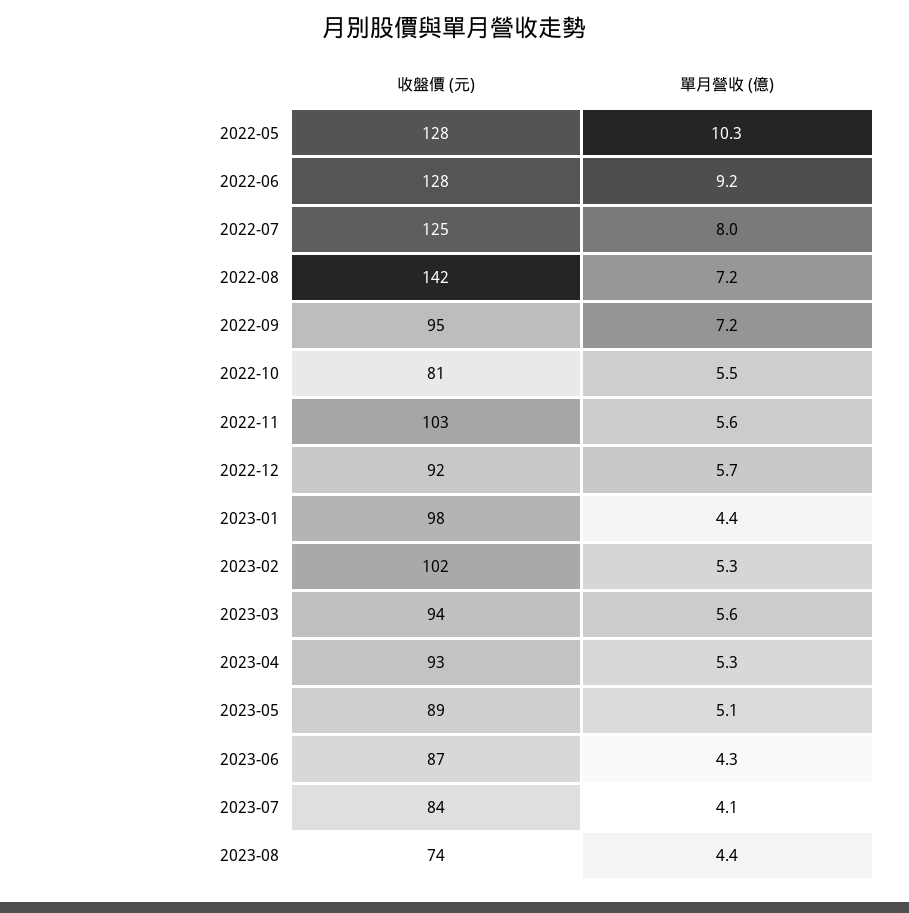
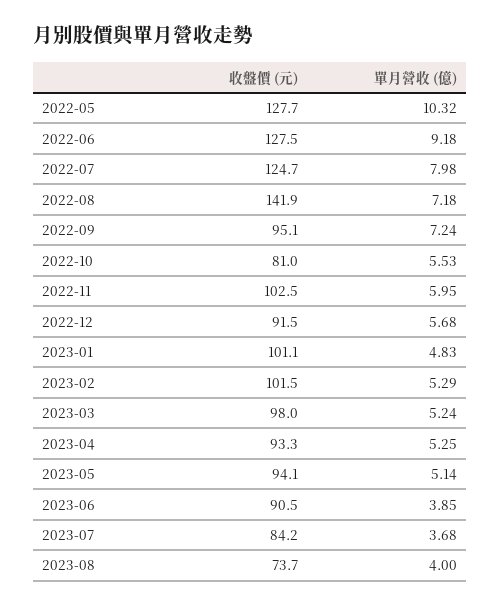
  {
    "收盤價 (元)": {
      "2022-05": 127.7,
      "2022-06": 127.5,
      "2022-07": 124.7,
      "2022-08": 141.9,
      "2022-09": 95.1,
      "2022-10": 81,
      "2022-11": 102.5,
      "2022-12": 91.5,
-     "2023-01": 98,
+     "2023-01": 101.1,
      "2023-02": 101.5,
-     "2023-03": 94,
+     "2023-03": 98,
      "2023-04": 93.3,
-     "2023-05": 89,
+     "2023-05": 94.1,
-     "2023-06": 87,
+     "2023-06": 90.5,
      "2023-07": 84.2,
      "2023-08": 73.7
    },
    "單月營收 (億)": {
      "2022-05": 10.32,
      "2022-06": 9.18,
      "2022-07": 7.98,
      "2022-08": 7.18,
      "2022-09": 7.24,
      "2022-10": 5.53,
-     "2022-11": 5.6,
+     "2022-11": 5.95,
      "2022-12": 5.68,
-     "2023-01": 4.4,
+     "2023-01": 4.83,
      "2023-02": 5.29,
-     "2023-03": 5.6,
+     "2023-03": 5.24,
      "2023-04": 5.25,
      "2023-05": 5.14,
-     "2023-06": 4.3,
+     "2023-06": 3.85,
-     "2023-07": 4.1,
+     "2023-07": 3.68,
-     "2023-08": 4.4
+     "2023-08": 4
    }
  }

